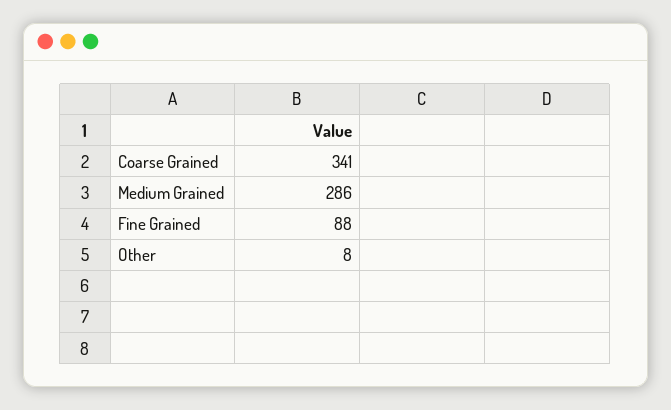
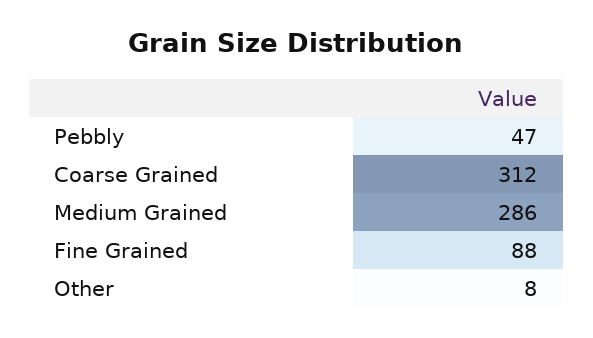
  {
-   "Coarse Grained": 341,
+   "Coarse Grained": 312,
    "Medium Grained": 286,
    "Fine Grained": 88,
-   "Other": 8
+   "Other": 8,
+   "Pebbly": 47
  }

